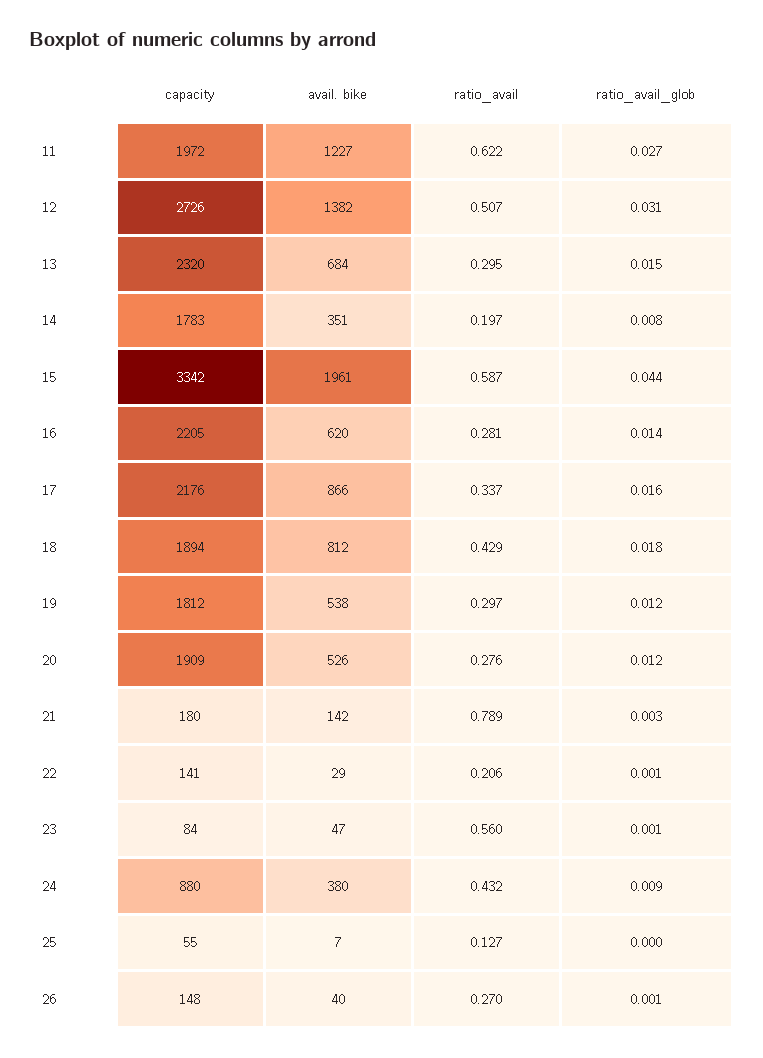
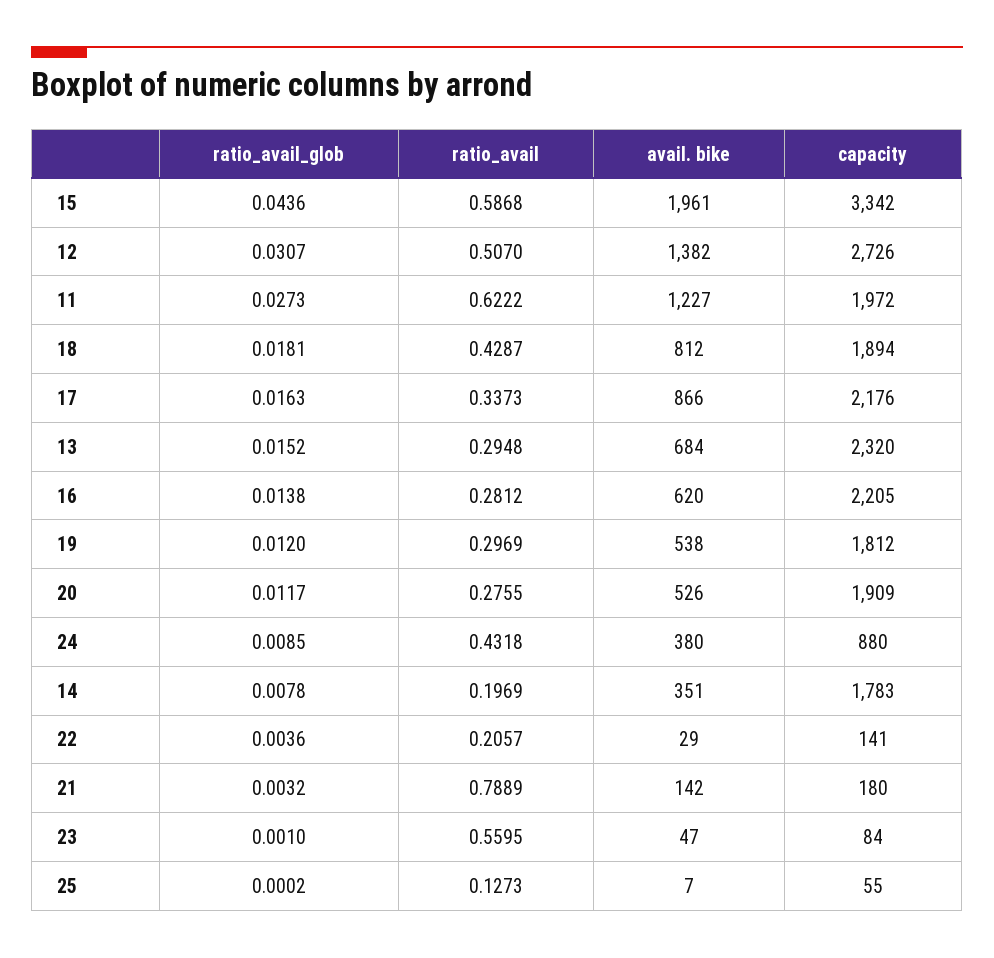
  {
    "capacity": {
      "11": 1972,
      "12": 2726,
      "13": 2320,
      "14": 1783,
      "15": 3342,
      "16": 2205,
      "17": 2176,
      "18": 1894,
      "19": 1812,
      "20": 1909,
      "21": 180,
      "22": 141,
      "23": 84,
      "24": 880,
-     "25": 55,
+     "25": 55
-     "26": 148
    },
    "avail. bike": {
      "11": 1227,
      "12": 1382,
      "13": 684,
      "14": 351,
      "15": 1961,
      "16": 620,
      "17": 866,
      "18": 812,
      "19": 538,
      "20": 526,
      "21": 142,
      "22": 29,
      "23": 47,
      "24": 380,
-     "25": 7,
+     "25": 7
-     "26": 40
    },
    "ratio_avail": {
      "11": 0.6222,
      "12": 0.507,
      "13": 0.2948,
      "14": 0.1969,
      "15": 0.5868,
      "16": 0.2812,
      "17": 0.3373,
      "18": 0.4287,
      "19": 0.2969,
      "20": 0.2755,
      "21": 0.7889,
      "22": 0.2057,
      "23": 0.5595,
      "24": 0.4318,
-     "25": 0.1273,
+     "25": 0.1273
-     "26": 0.27
    },
    "ratio_avail_glob": {
      "11": 0.0273,
      "12": 0.0307,
      "13": 0.0152,
      "14": 0.0078,
      "15": 0.0436,
      "16": 0.0138,
      "17": 0.0163,
      "18": 0.0181,
      "19": 0.012,
      "20": 0.0117,
      "21": 0.0032,
-     "22": 0.001,
+     "22": 0.0036,
      "23": 0.001,
      "24": 0.0085,
-     "25": 0.0002,
+     "25": 0.0002
-     "26": 0.001
    }
  }

